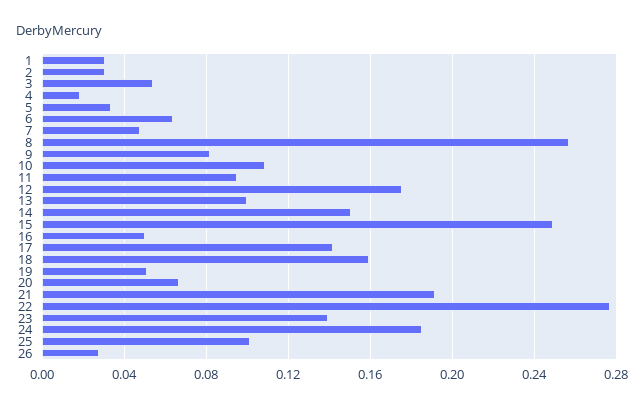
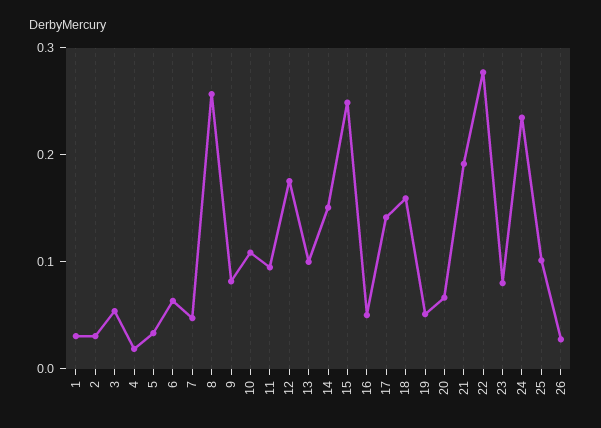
  {
    "1": 0.03,
    "2": 0.03,
    "3": 0.055,
    "4": 0.02,
    "5": 0.035,
    "6": 0.065,
    "7": 0.045,
    "8": 0.255,
    "9": 0.08,
    "10": 0.11,
    "11": 0.095,
    "12": 0.175,
    "13": 0.1,
    "14": 0.15,
    "15": 0.25,
    "16": 0.05,
    "17": 0.14,
    "18": 0.16,
    "19": 0.05,
    "20": 0.065,
    "21": 0.19,
    "22": 0.275,
-   "23": 0.14,
+   "23": 0.08,
-   "24": 0.185,
+   "24": 0.24,
    "25": 0.1,
    "26": 0.025
  }

